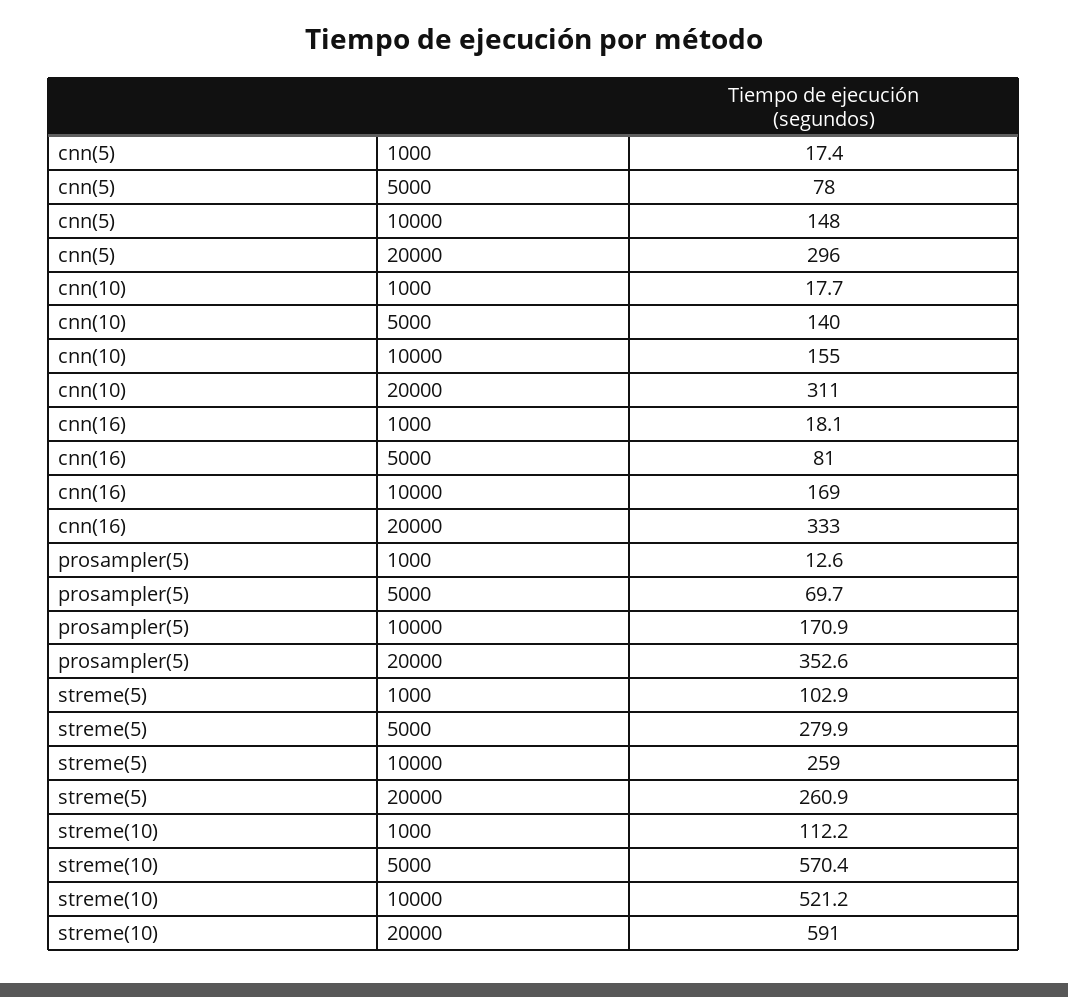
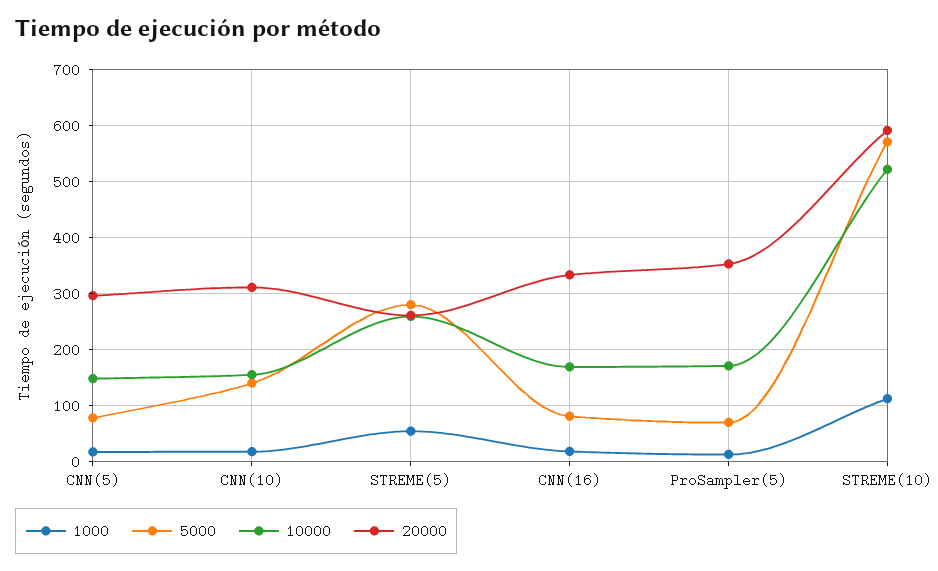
  {
    "1000": {
      "cnn(5)": 17.4,
      "cnn(10)": 17.7,
      "cnn(16)": 18.1,
      "prosampler(5)": 12.6,
-     "streme(5)": 102.9,
+     "streme(5)": 60,
      "streme(10)": 112.2
    },
    "5000": {
      "cnn(5)": 78,
      "cnn(10)": 140,
      "cnn(16)": 81,
      "prosampler(5)": 69.7,
      "streme(5)": 279.9,
      "streme(10)": 570.4
    },
    "10000": {
      "cnn(5)": 148,
      "cnn(10)": 155,
      "cnn(16)": 169,
      "prosampler(5)": 170.9,
      "streme(5)": 259,
      "streme(10)": 521.2
    },
    "20000": {
      "cnn(5)": 296,
      "cnn(10)": 311,
      "cnn(16)": 333,
      "prosampler(5)": 352.6,
      "streme(5)": 260.9,
      "streme(10)": 591
    }
  }

